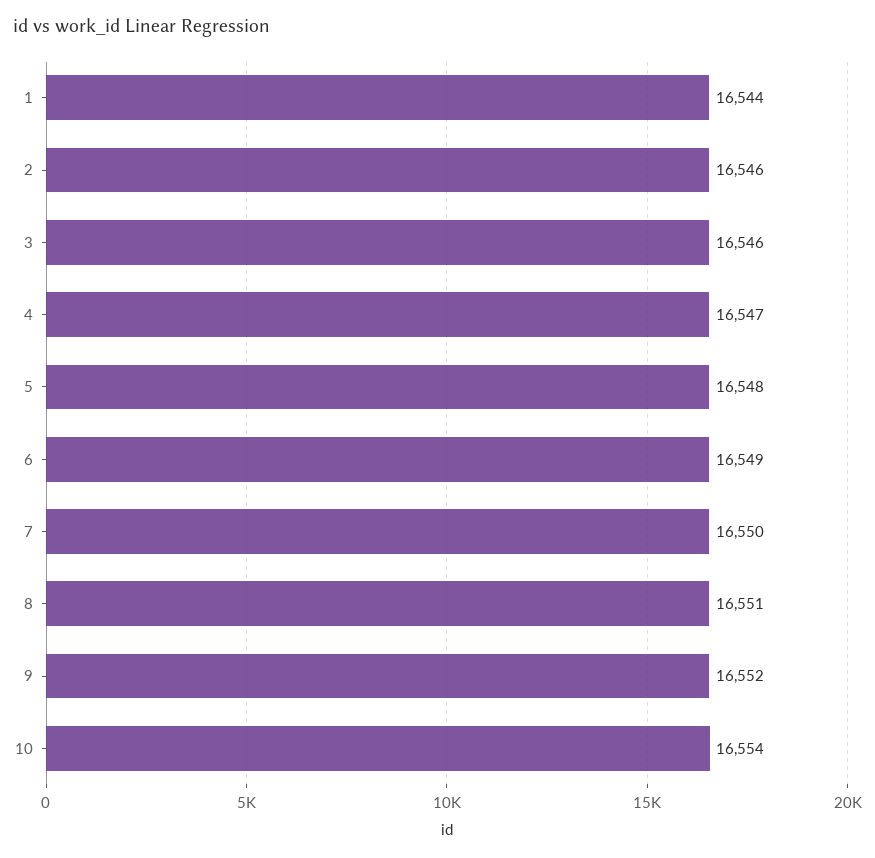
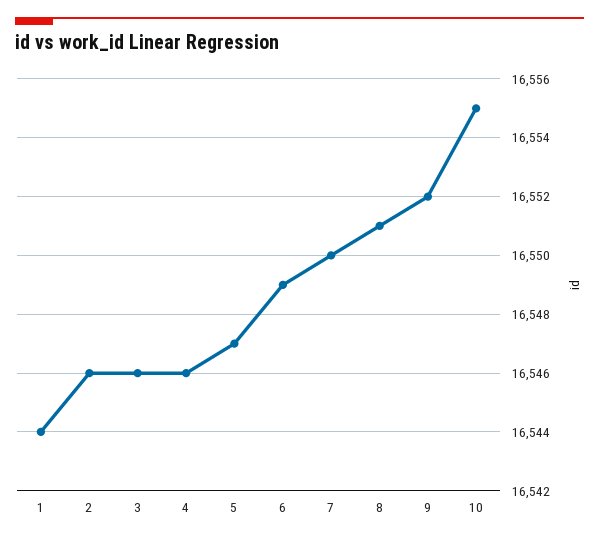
  {
    "1": 16544,
    "2": 16546,
    "3": 16546,
-   "4": 16547,
+   "4": 16546,
-   "5": 16548,
+   "5": 16547,
    "6": 16549,
    "7": 16550,
    "8": 16551,
    "9": 16552,
-   "10": 16554
+   "10": 16555
  }

